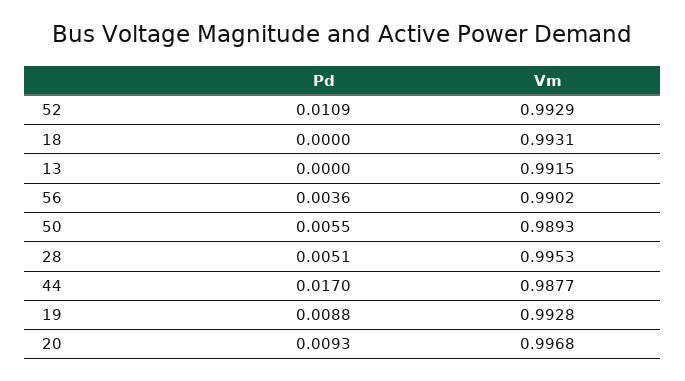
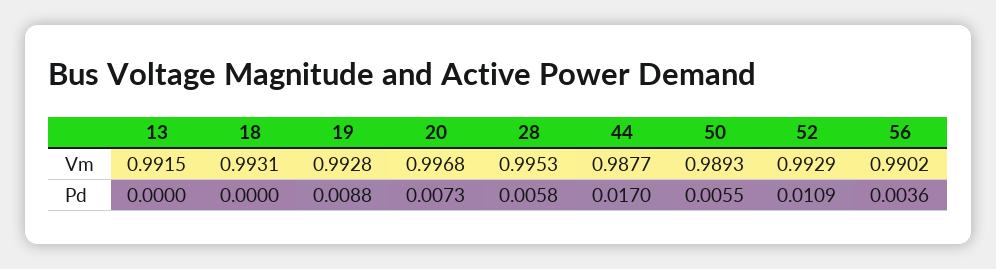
  {
    "Pd": {
      "52": 0.0109,
      "18": 0,
      "13": 0,
      "56": 0.0036,
      "50": 0.0055,
-     "28": 0.0051,
+     "28": 0.0058,
      "44": 0.017,
      "19": 0.0088,
-     "20": 0.0093
+     "20": 0.0073
    },
    "Vm": {
      "52": 0.9929,
      "18": 0.9931,
      "13": 0.9915,
      "56": 0.9902,
      "50": 0.9893,
      "28": 0.9953,
      "44": 0.9877,
      "19": 0.9928,
      "20": 0.9968
    }
  }

